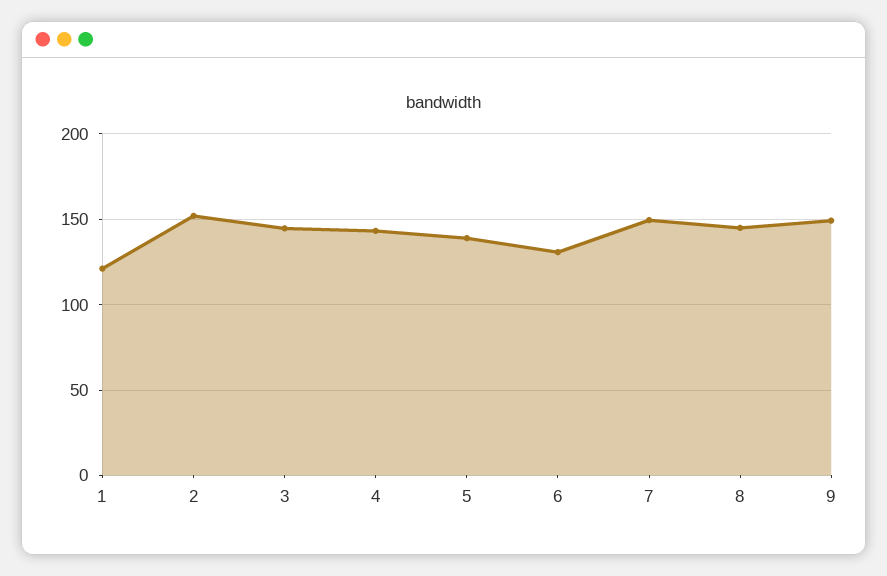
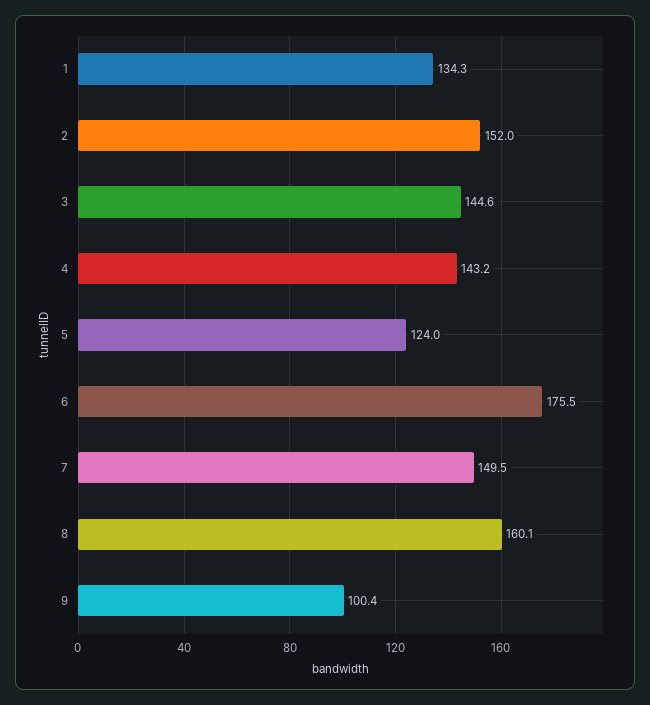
  {
-   "1": 120,
+   "1": 134.3,
    "2": 152,
    "3": 144.6,
    "4": 143.2,
-   "5": 140,
+   "5": 124,
-   "6": 130,
+   "6": 175.5,
    "7": 149.5,
-   "8": 145,
+   "8": 160.1,
-   "9": 150
+   "9": 100.4
  }

